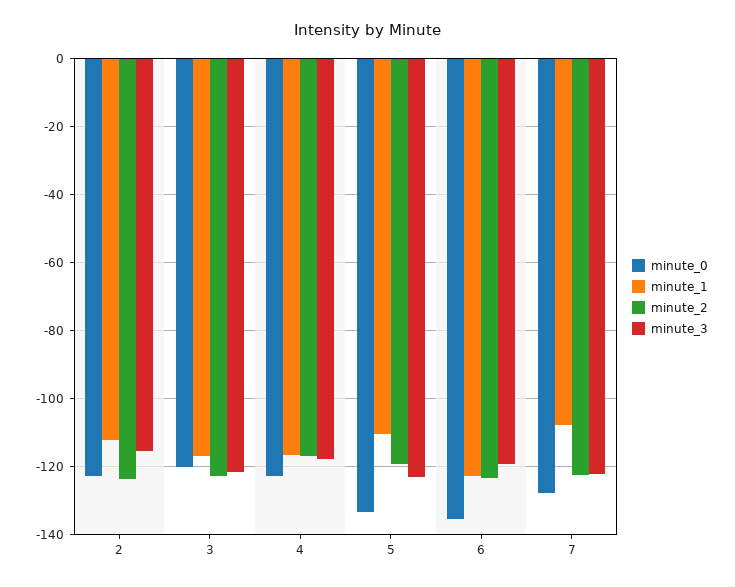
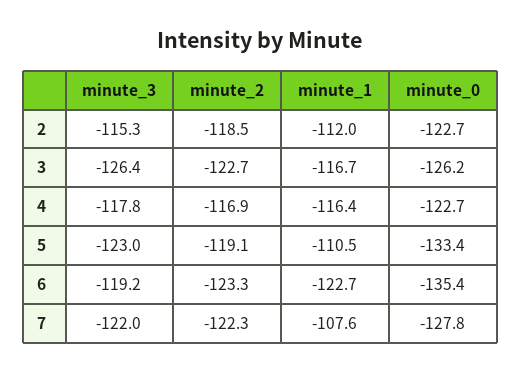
  {
    "minute_0": {
      "2": -122.7,
-     "3": -120,
+     "3": -126.2,
      "4": -122.7,
      "5": -133.4,
      "6": -135.4,
      "7": -127.8
    },
    "minute_1": {
      "2": -112,
      "3": -116.7,
      "4": -116.4,
      "5": -110.5,
      "6": -122.7,
      "7": -107.6
    },
    "minute_2": {
-     "2": -124,
+     "2": -118.5,
      "3": -122.7,
      "4": -116.9,
      "5": -119.1,
      "6": -123.3,
      "7": -122.3
    },
    "minute_3": {
      "2": -115.3,
-     "3": -122,
+     "3": -126.4,
      "4": -117.8,
      "5": -123,
      "6": -119.2,
      "7": -122
    }
  }

